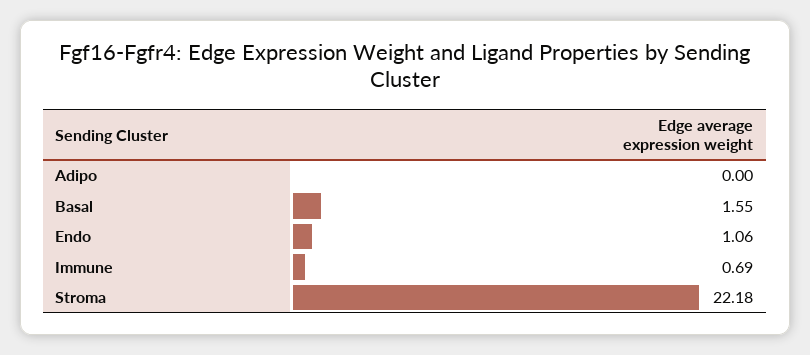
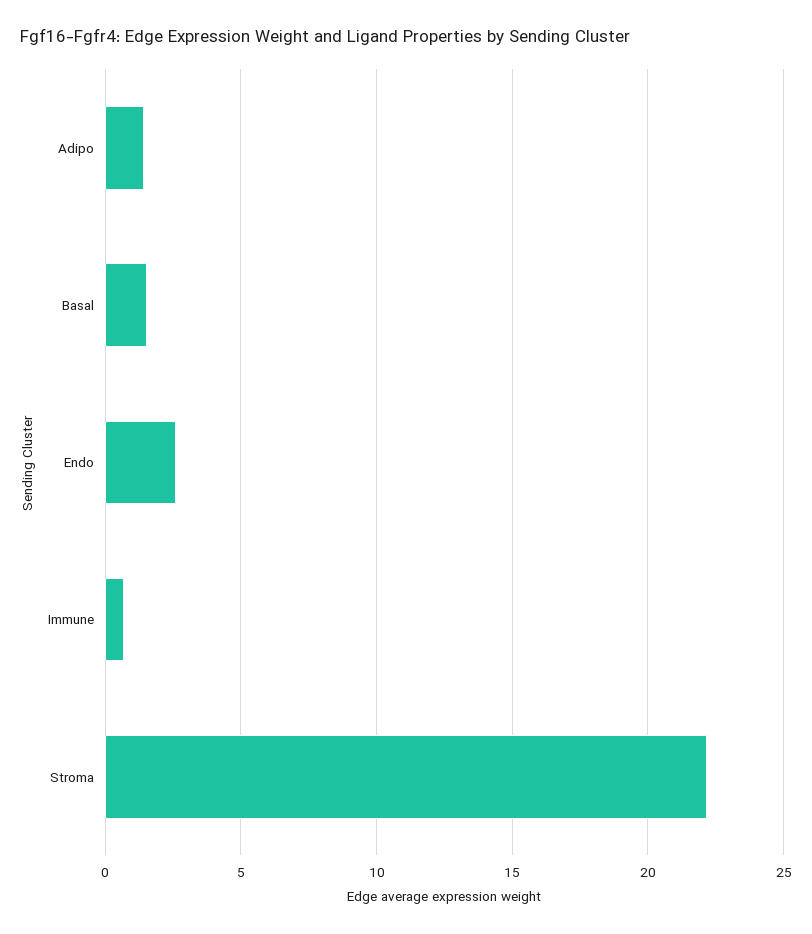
  {
-   "Adipo": 0,
+   "Adipo": 1.5,
    "Basal": 1.55,
-   "Endo": 1.06,
+   "Endo": 2.5,
    "Immune": 0.69,
    "Stroma": 22.18
  }

